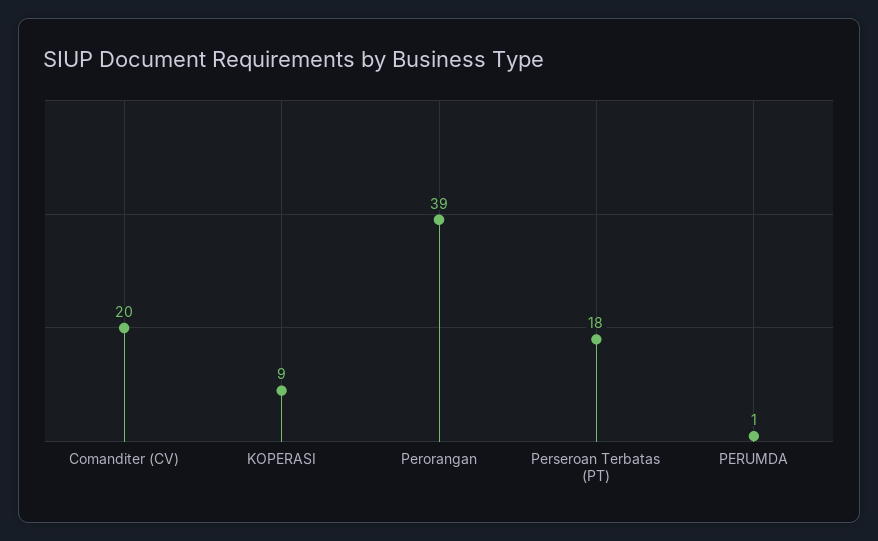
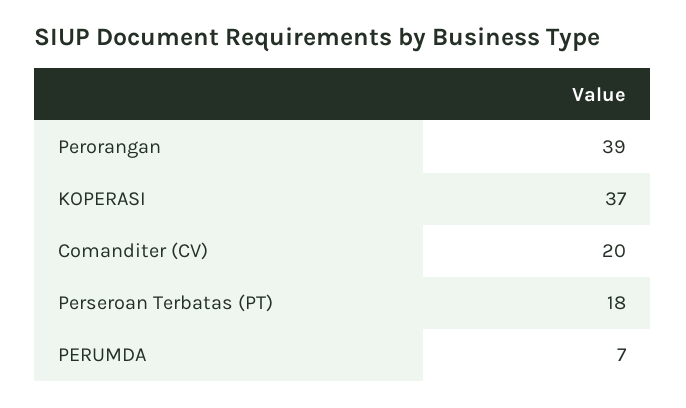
  {
    "Comanditer (CV)": 20,
-   "KOPERASI": 9,
+   "KOPERASI": 37,
    "Perorangan": 39,
    "Perseroan Terbatas (PT)": 18,
-   "PERUMDA": 1
+   "PERUMDA": 7
  }

